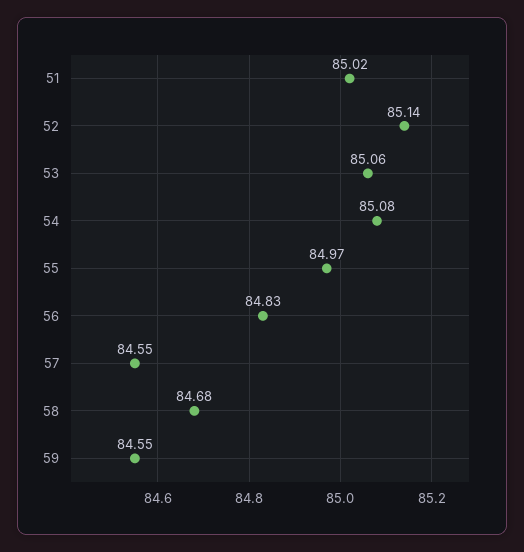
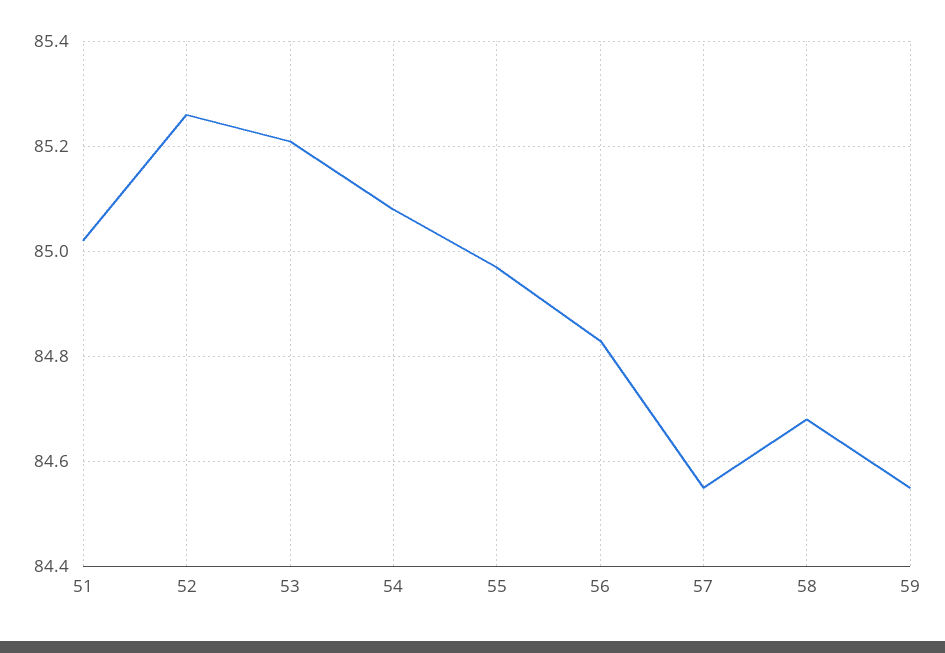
  {
    "51": 85.02,
-   "52": 85.14,
+   "52": 85.25,
-   "53": 85.06,
+   "53": 85.2,
    "54": 85.08,
    "55": 84.97,
    "56": 84.83,
    "57": 84.55,
    "58": 84.68,
    "59": 84.55
  }

